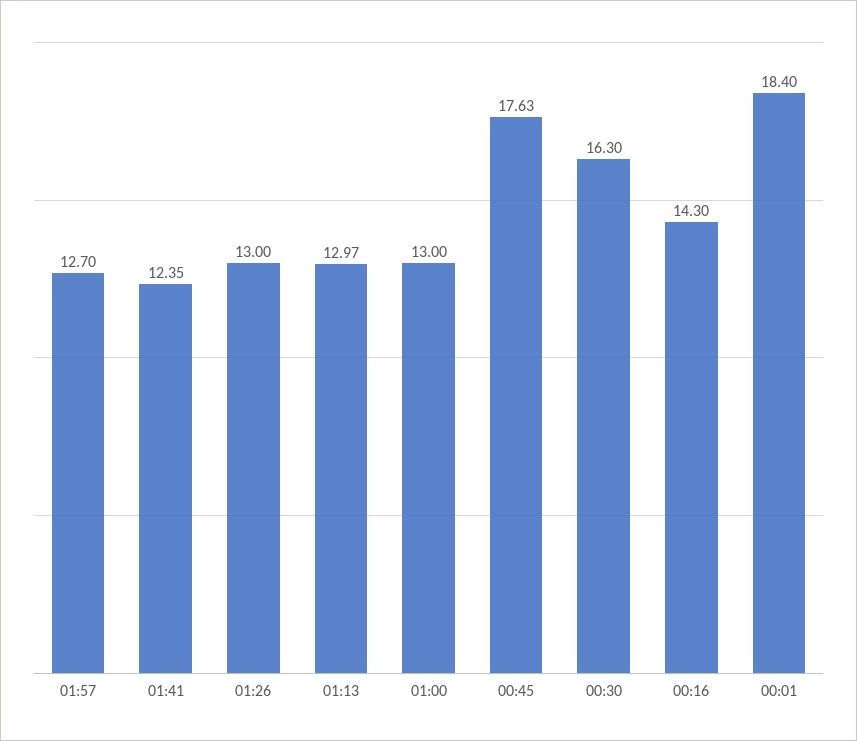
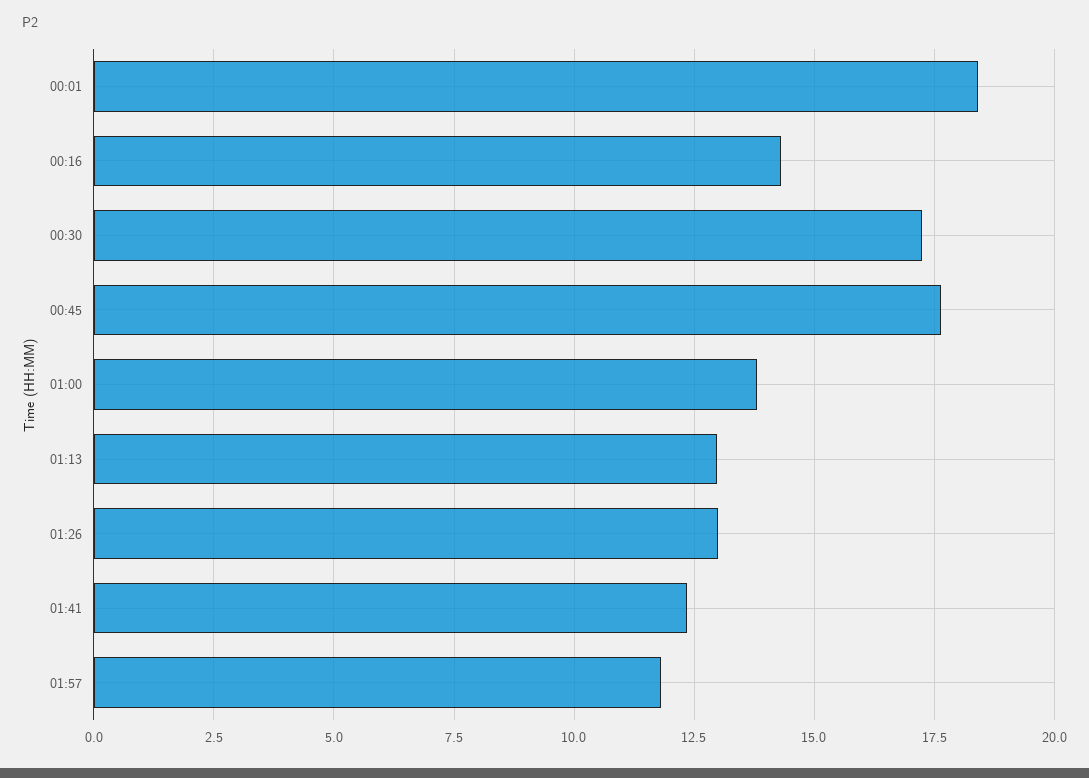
  {
-   "01:57": 12.7,
+   "01:57": 11.75,
    "01:41": 12.35,
    "01:26": 13,
    "01:13": 12.97,
-   "01:00": 13,
+   "01:00": 13.75,
    "00:45": 17.63,
-   "00:30": 16.3,
+   "00:30": 17.25,
    "00:16": 14.3,
    "00:01": 18.4
  }

